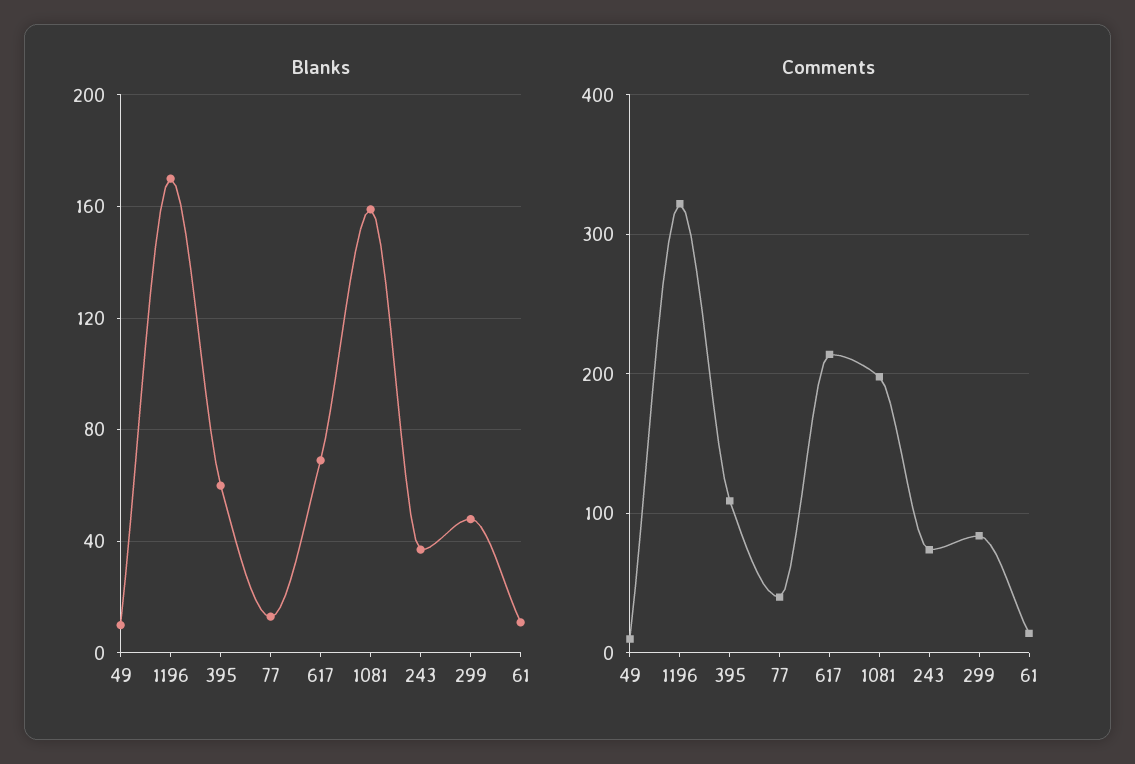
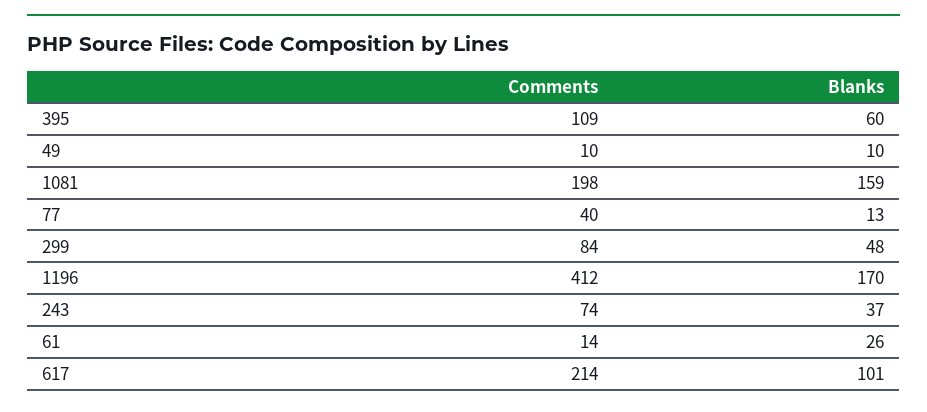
  {
    "Blanks": {
      "49": 10,
      "1196": 170,
      "395": 60,
      "77": 13,
-     "617": 70,
+     "617": 101,
      "1081": 159,
      "243": 37,
      "299": 48,
-     "61": 10
+     "61": 26
    },
    "Comments": {
      "49": 10,
-     "1196": 320,
+     "1196": 412,
      "395": 109,
      "77": 40,
      "617": 214,
      "1081": 198,
      "243": 74,
      "299": 84,
      "61": 14
    }
  }

